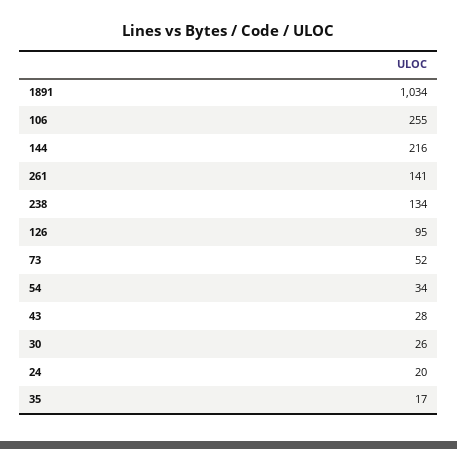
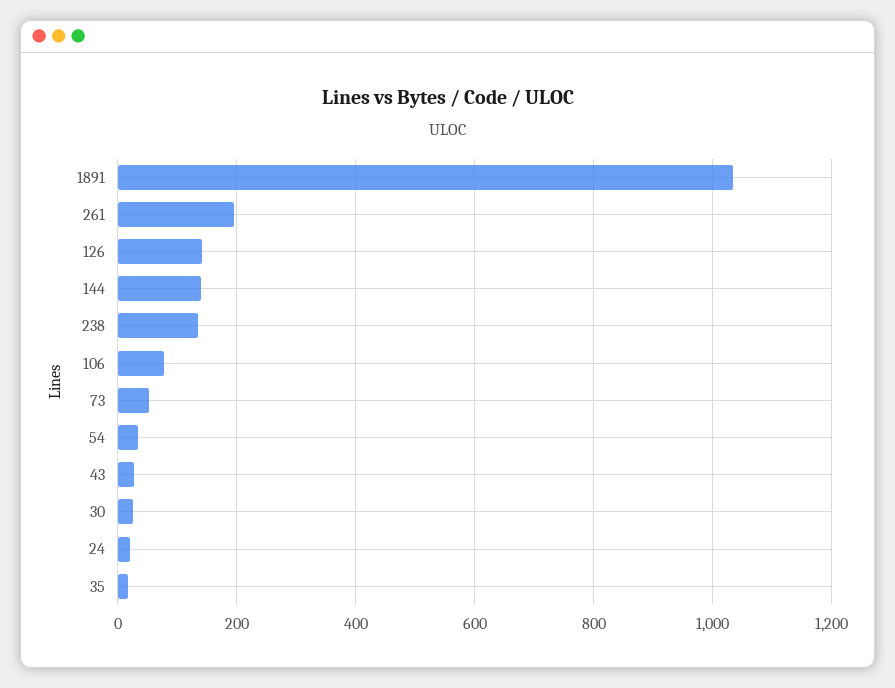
  {
    "1891": 1034,
-   "106": 255,
+   "106": 80,
-   "144": 216,
+   "144": 140,
-   "261": 141,
+   "261": 200,
    "238": 134,
-   "126": 95,
+   "126": 140,
    "73": 52,
    "54": 34,
    "43": 28,
    "30": 26,
    "24": 20,
    "35": 17
  }

